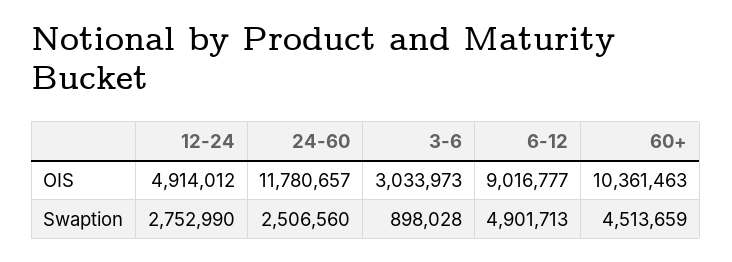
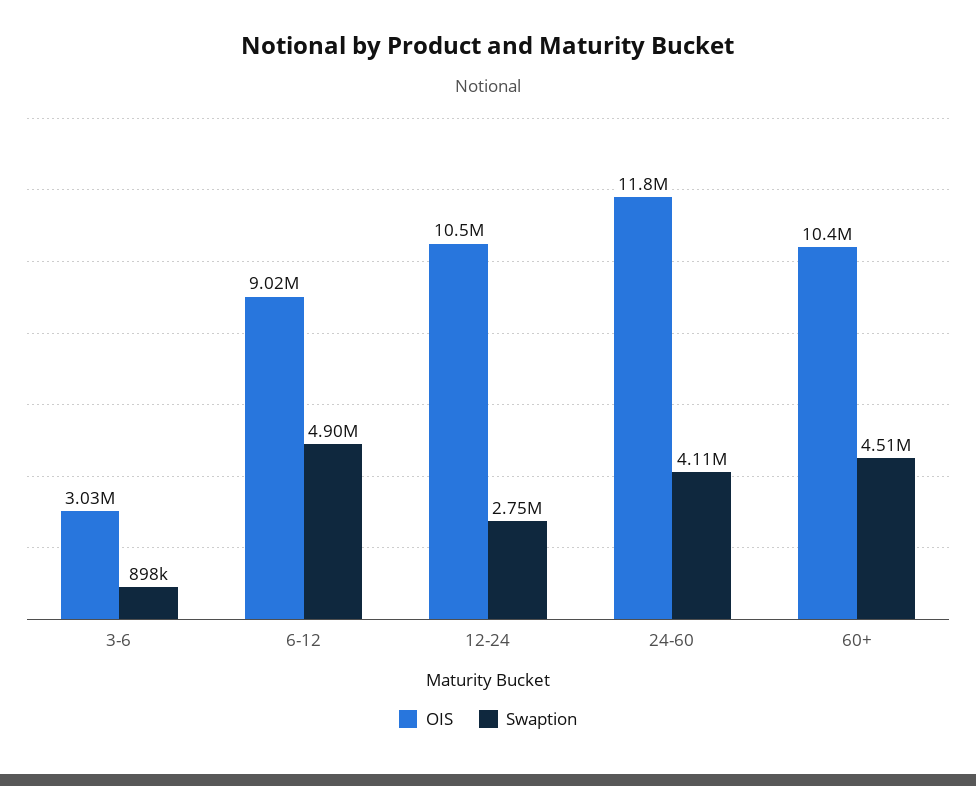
  {
    "OIS": {
-     "12-24": 4914012,
+     "12-24": 10500000,
      "24-60": 11780657,
      "3-6": 3033973,
      "6-12": 9016777,
      "60+": 10361463
    },
    "Swaption": {
      "12-24": 2752990,
-     "24-60": 2506560,
+     "24-60": 4110000,
      "3-6": 898028,
      "6-12": 4901713,
      "60+": 4513659
    }
  }

